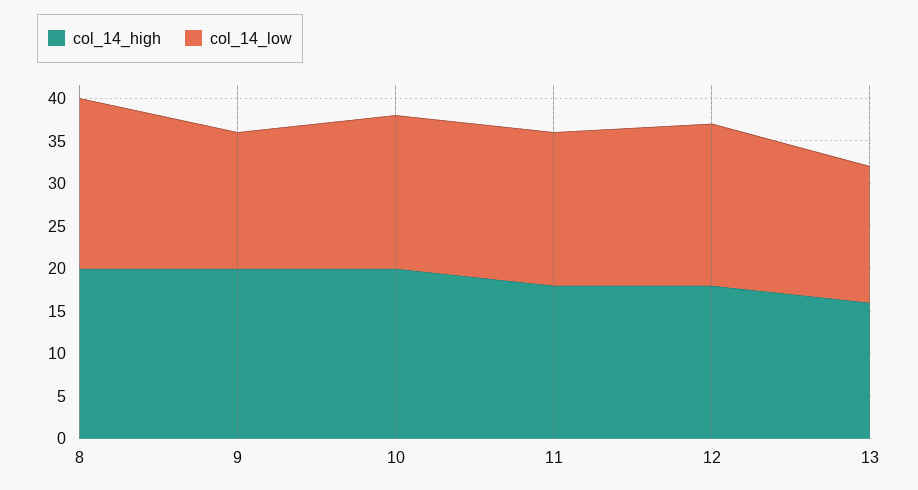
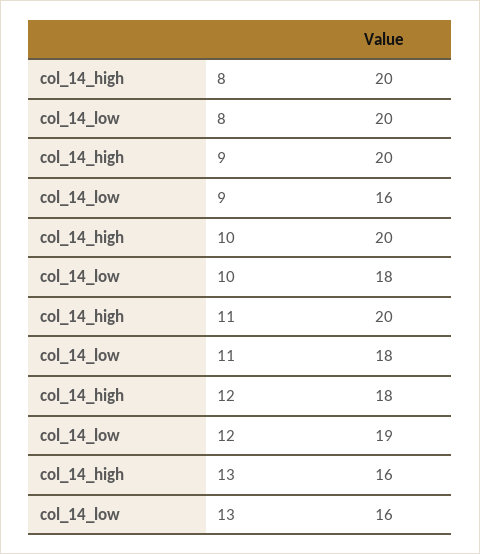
  {
    "col_14_high": {
      "8": 20,
      "9": 20,
      "10": 20,
-     "11": 18,
+     "11": 20,
      "12": 18,
      "13": 16
    },
    "col_14_low": {
      "8": 20,
      "9": 16,
      "10": 18,
      "11": 18,
      "12": 19,
      "13": 16
    }
  }

